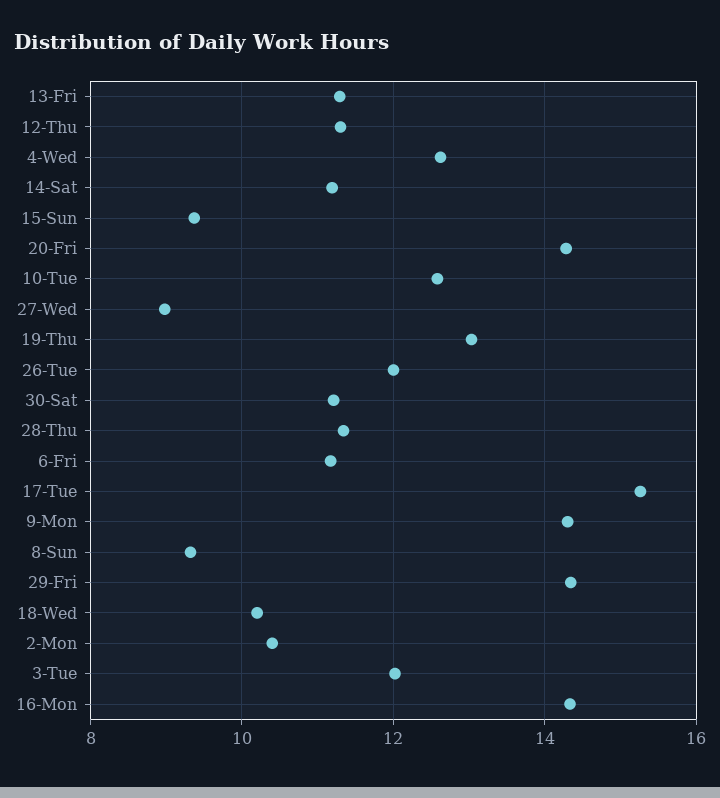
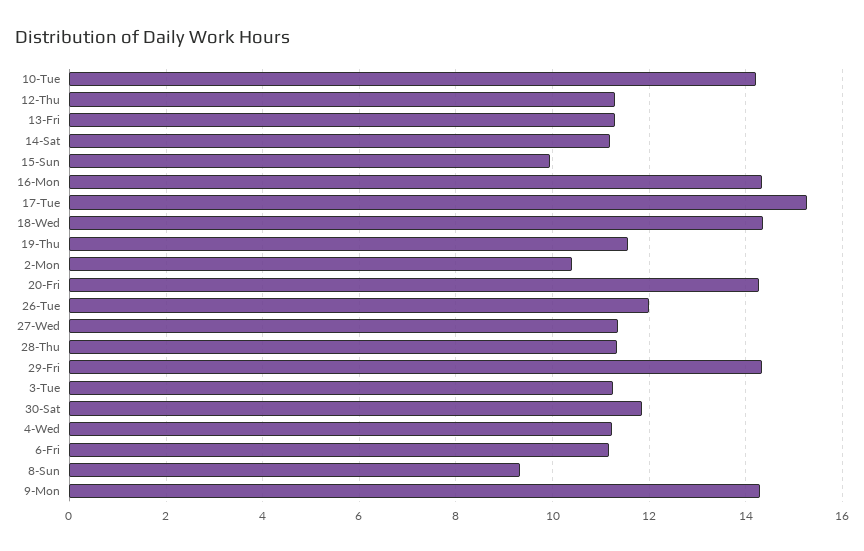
  {
    "13-Fri": 11.2,
    "12-Thu": 11.4,
-   "4-Wed": 12.6,
+   "4-Wed": 11.2,
    "14-Sat": 11.2,
-   "15-Sun": 9.4,
+   "15-Sun": 10,
    "20-Fri": 14.2,
-   "10-Tue": 12.6,
+   "10-Tue": 14.2,
-   "27-Wed": 9,
+   "27-Wed": 11.4,
-   "19-Thu": 13,
+   "19-Thu": 11.6,
    "26-Tue": 12,
-   "30-Sat": 11.2,
+   "30-Sat": 11.8,
    "28-Thu": 11.4,
    "6-Fri": 11.2,
    "17-Tue": 15.2,
    "9-Mon": 14.4,
    "8-Sun": 9.4,
    "29-Fri": 14.4,
-   "18-Wed": 10.2,
+   "18-Wed": 14.4,
    "2-Mon": 10.4,
-   "3-Tue": 12,
+   "3-Tue": 11.2,
    "16-Mon": 14.4
  }

